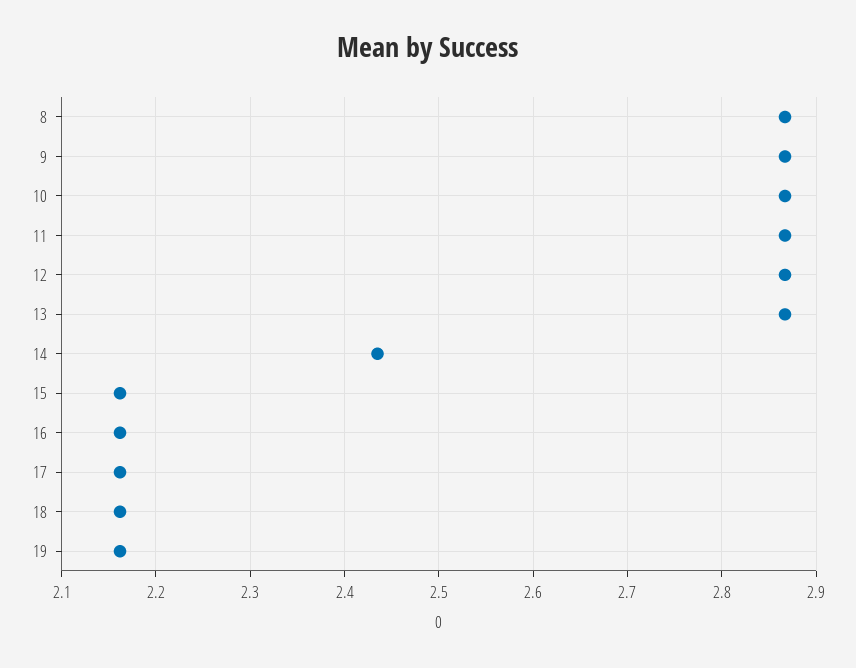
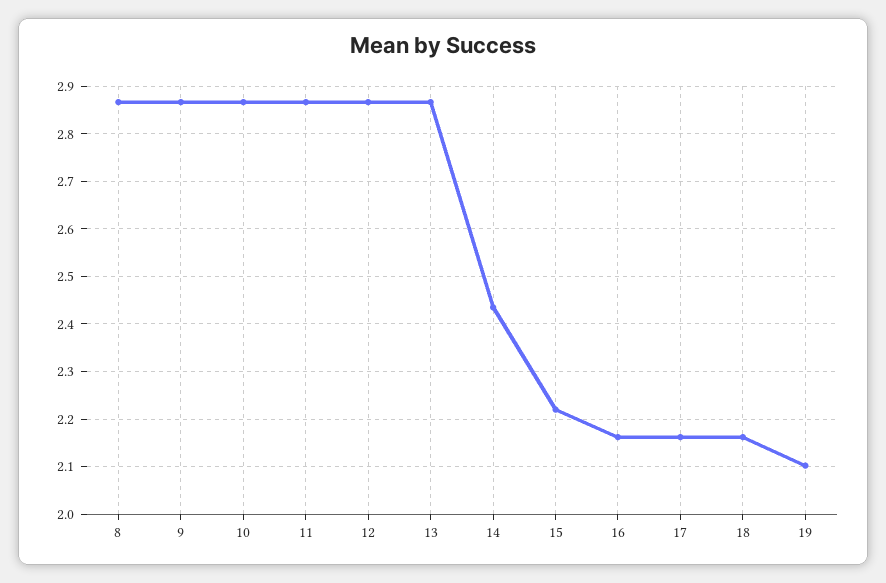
  {
    "8": 2.87,
    "9": 2.87,
    "10": 2.87,
    "11": 2.87,
    "12": 2.87,
    "13": 2.87,
    "14": 2.44,
-   "15": 2.16,
+   "15": 2.22,
    "16": 2.16,
    "17": 2.16,
    "18": 2.16,
-   "19": 2.16
+   "19": 2.1
  }

